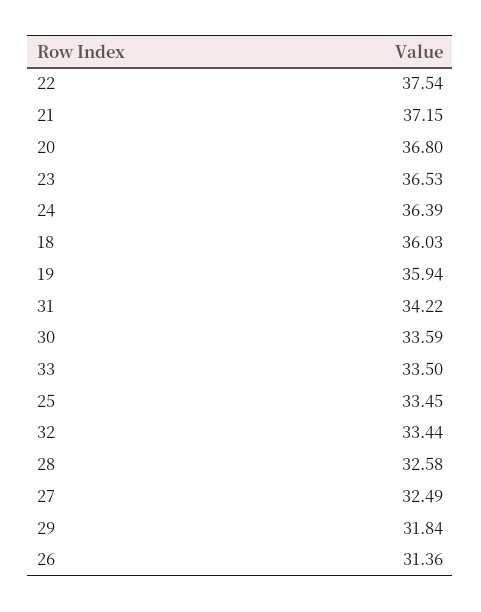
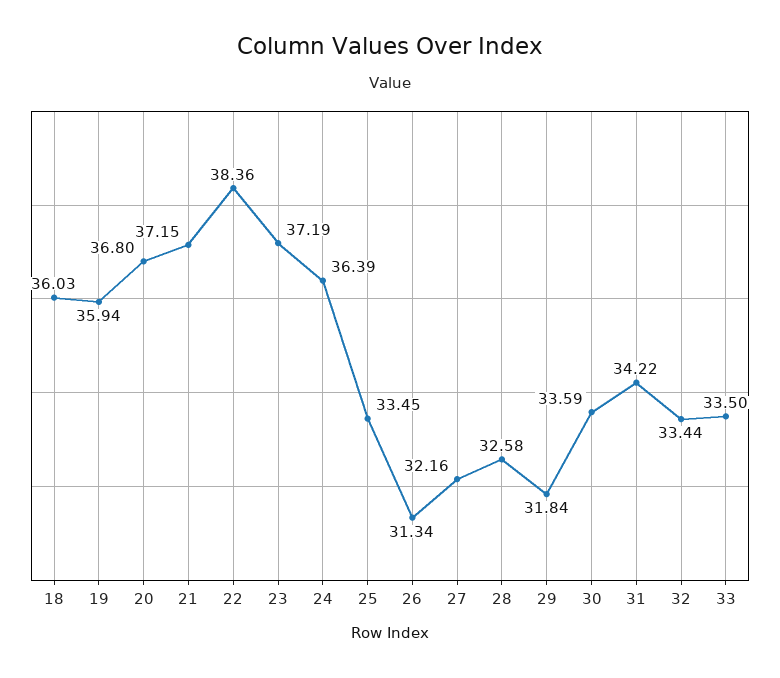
  {
-   "22": 37.54,
+   "22": 38.36,
    "21": 37.15,
    "20": 36.8,
-   "23": 36.53,
+   "23": 37.19,
    "24": 36.39,
    "18": 36.03,
    "19": 35.94,
    "31": 34.22,
    "30": 33.59,
    "33": 33.5,
    "25": 33.45,
    "32": 33.44,
    "28": 32.58,
-   "27": 32.49,
+   "27": 32.16,
    "29": 31.84,
-   "26": 31.36
+   "26": 31.34
  }

